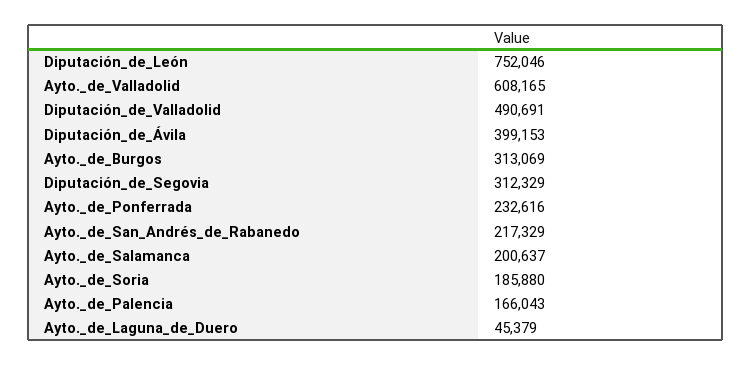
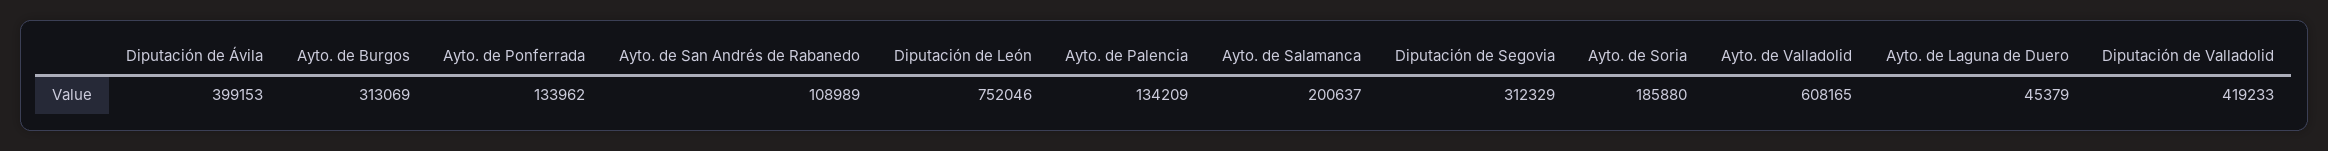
  {
    "Diputación_de_León": 752046,
    "Ayto._de_Valladolid": 608165,
-   "Diputación_de_Valladolid": 490691,
+   "Diputación_de_Valladolid": 419233,
    "Diputación_de_Ávila": 399153,
    "Ayto._de_Burgos": 313069,
    "Diputación_de_Segovia": 312329,
-   "Ayto._de_Ponferrada": 232616,
+   "Ayto._de_Ponferrada": 133962,
-   "Ayto._de_San_Andrés_de_Rabanedo": 217329,
+   "Ayto._de_San_Andrés_de_Rabanedo": 108989,
    "Ayto._de_Salamanca": 200637,
    "Ayto._de_Soria": 185880,
-   "Ayto._de_Palencia": 166043,
+   "Ayto._de_Palencia": 134209,
    "Ayto._de_Laguna_de_Duero": 45379
  }

